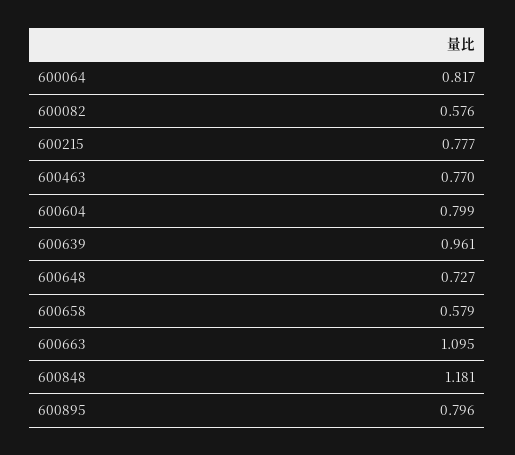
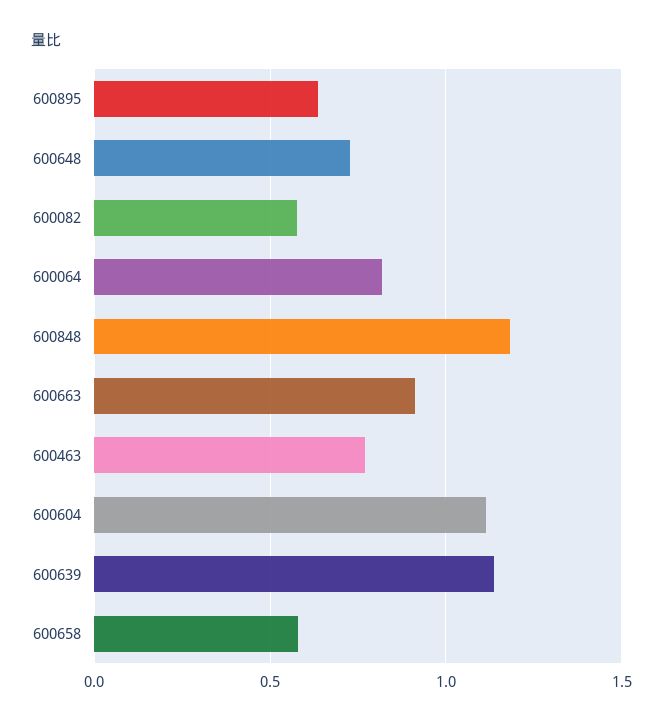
  {
    "600064": 0.817,
    "600082": 0.576,
-   "600215": 0.777,
    "600463": 0.77,
-   "600604": 0.799,
+   "600604": 1.1,
-   "600639": 0.961,
+   "600639": 1.15,
    "600648": 0.727,
    "600658": 0.579,
-   "600663": 1.095,
+   "600663": 0.9,
    "600848": 1.181,
-   "600895": 0.796
+   "600895": 0.65
  }

